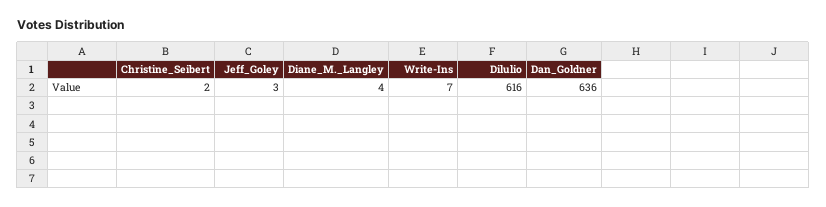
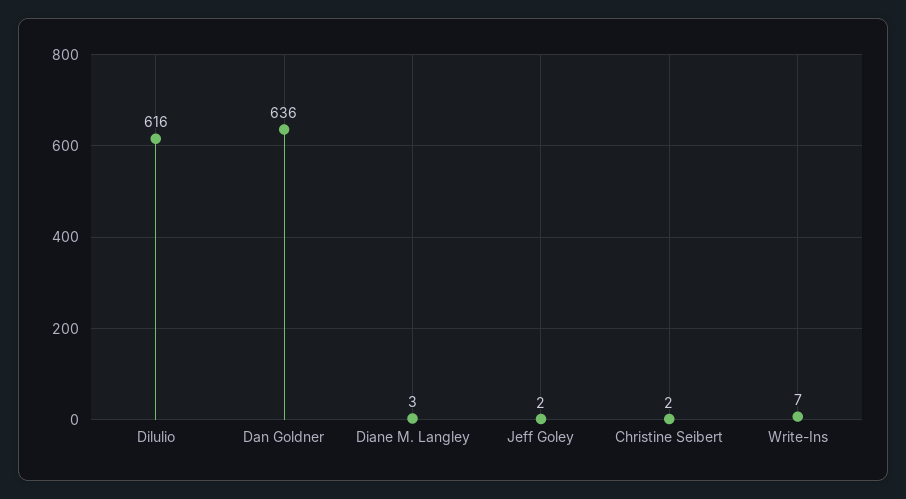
  {
    "Christine_Seibert": 2,
-   "Jeff_Goley": 3,
+   "Jeff_Goley": 2,
-   "Diane_M._Langley": 4,
+   "Diane_M._Langley": 3,
    "Write-Ins": 7,
    "Dilulio": 616,
    "Dan_Goldner": 636
  }

